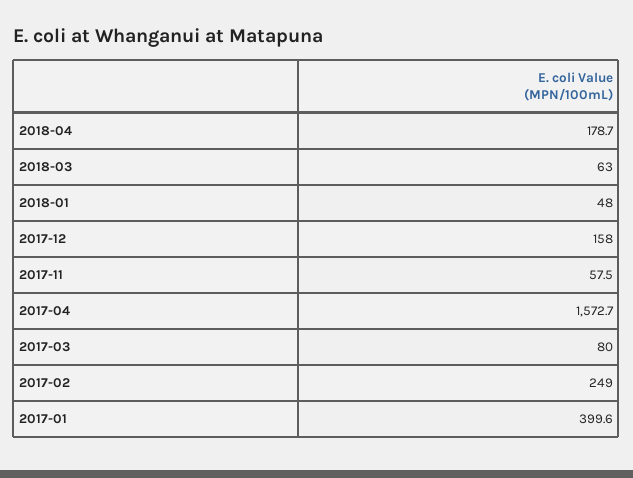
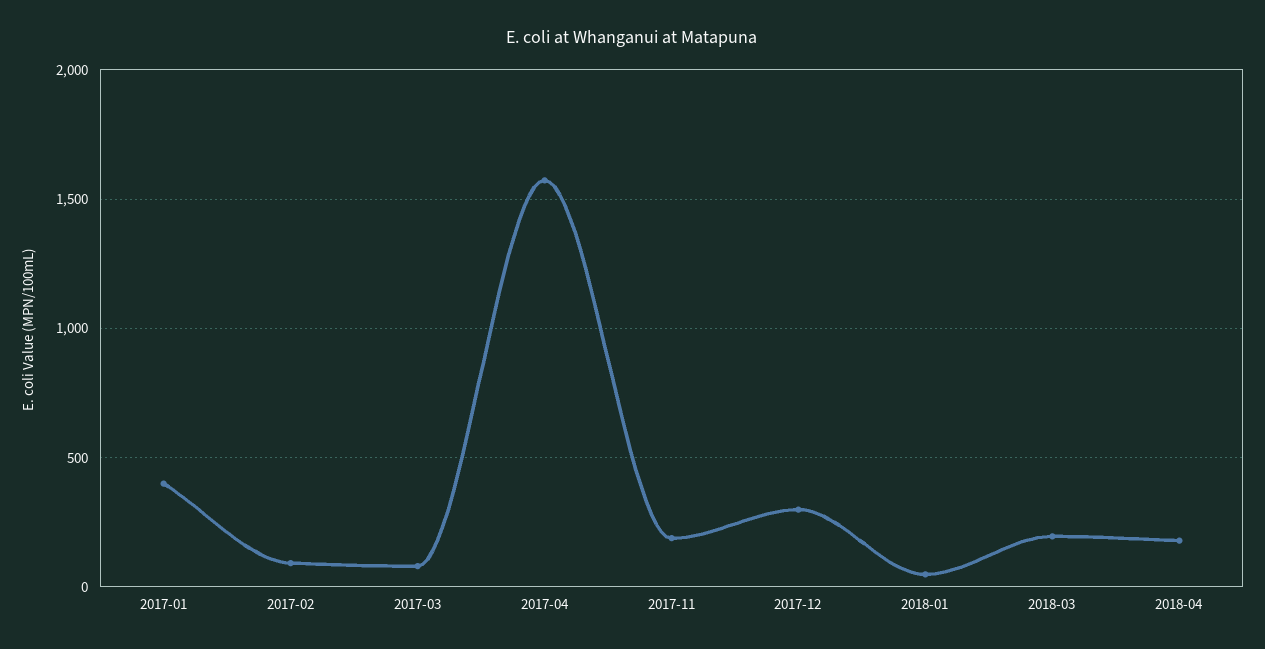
  {
    "2018-04": 178.7,
-   "2018-03": 63,
+   "2018-03": 200,
    "2018-01": 48,
-   "2017-12": 158,
+   "2017-12": 300,
-   "2017-11": 57.5,
+   "2017-11": 200,
    "2017-04": 1572.7,
    "2017-03": 80,
-   "2017-02": 249,
+   "2017-02": 100,
    "2017-01": 399.6
  }

